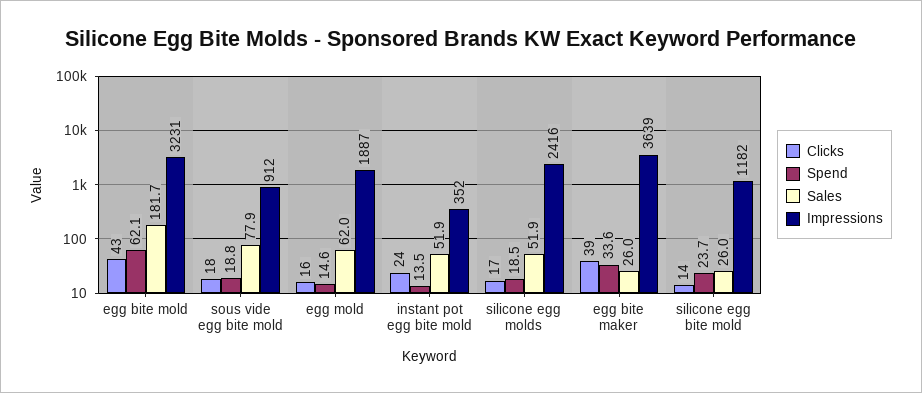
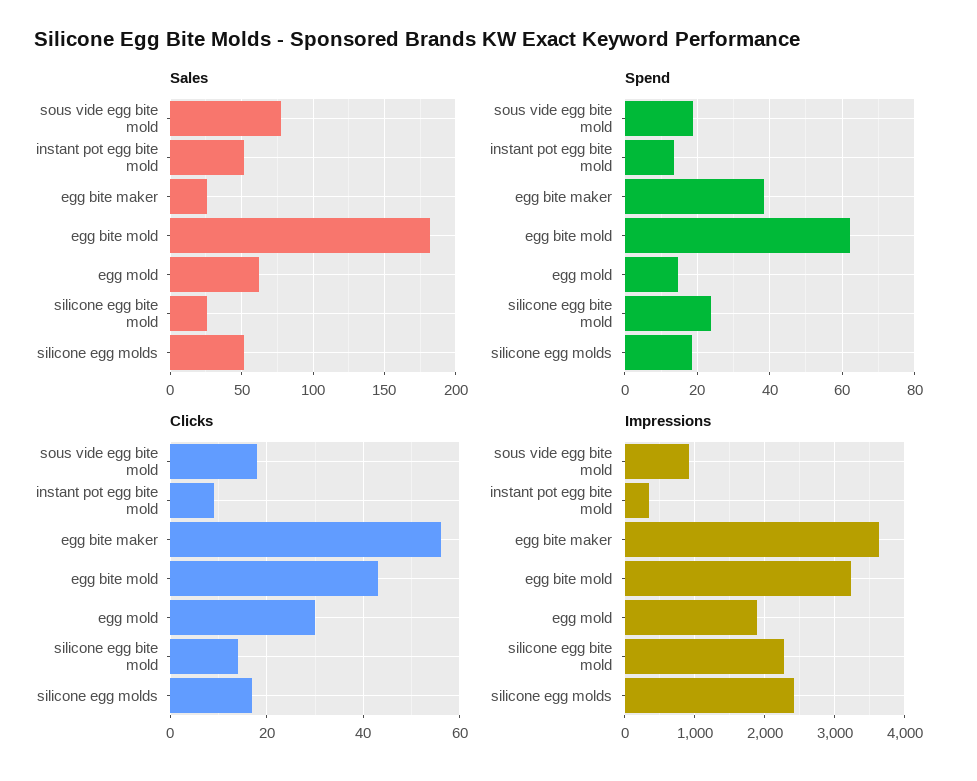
  {
    "Clicks": {
      "egg bite mold": 43,
      "sous vide egg bite mold": 18,
-     "egg mold": 16,
+     "egg mold": 30,
-     "instant pot egg bite mold": 24,
+     "instant pot egg bite mold": 10,
      "silicone egg molds": 17,
-     "egg bite maker": 39,
+     "egg bite maker": 55,
      "silicone egg bite mold": 14
    },
    "Spend": {
      "egg bite mold": 62.1,
      "sous vide egg bite mold": 18.8,
      "egg mold": 14.6,
      "instant pot egg bite mold": 13.5,
      "silicone egg molds": 18.5,
-     "egg bite maker": 33.6,
+     "egg bite maker": 38,
      "silicone egg bite mold": 23.7
    },
    "Sales": {
      "egg bite mold": 181.7,
      "sous vide egg bite mold": 77.9,
      "egg mold": 62,
      "instant pot egg bite mold": 51.9,
      "silicone egg molds": 51.9,
      "egg bite maker": 26,
      "silicone egg bite mold": 26
    },
    "Impressions": {
      "egg bite mold": 3231,
      "sous vide egg bite mold": 912,
      "egg mold": 1887,
      "instant pot egg bite mold": 352,
      "silicone egg molds": 2416,
      "egg bite maker": 3639,
-     "silicone egg bite mold": 1182
+     "silicone egg bite mold": 2300
    }
  }

